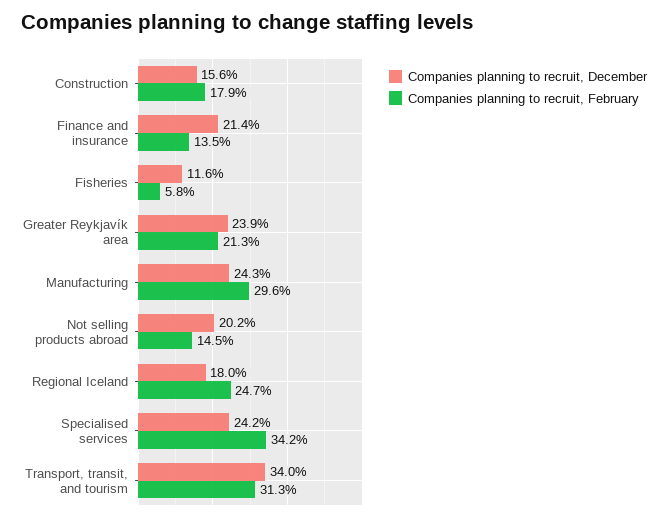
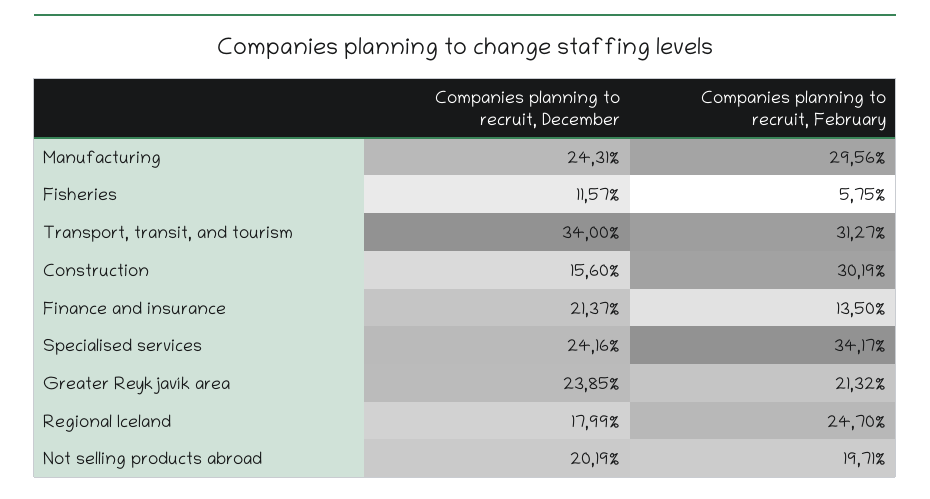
  {
    "Companies planning to recruit, December": {
      "Construction": 15.6,
      "Finance and insurance": 21.37,
      "Fisheries": 11.57,
      "Greater Reykjavík area": 23.85,
      "Manufacturing": 24.31,
      "Not selling products abroad": 20.19,
      "Regional Iceland": 17.99,
      "Specialised services": 24.16,
      "Transport, transit, and tourism": 34
    },
    "Companies planning to recruit, February": {
-     "Construction": 17.9,
+     "Construction": 30.19,
      "Finance and insurance": 13.5,
      "Fisheries": 5.75,
      "Greater Reykjavík area": 21.32,
      "Manufacturing": 29.56,
-     "Not selling products abroad": 14.5,
+     "Not selling products abroad": 19.71,
      "Regional Iceland": 24.7,
      "Specialised services": 34.17,
      "Transport, transit, and tourism": 31.27
    }
  }

